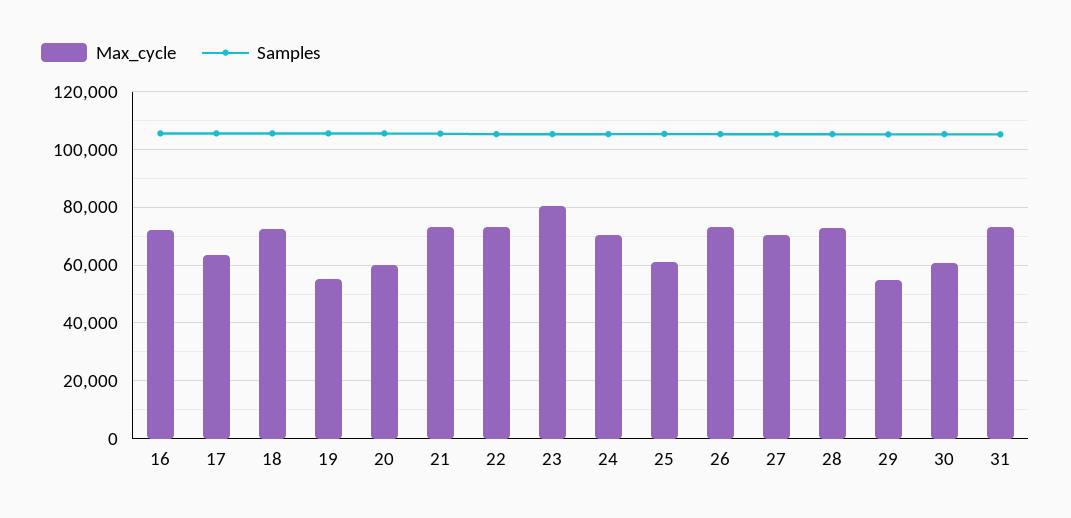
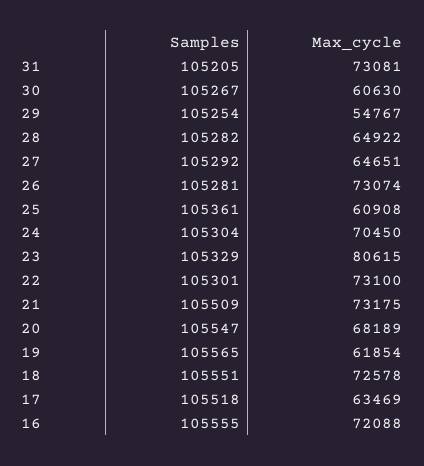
  {
    "Max_cycle": {
      "16": 72088,
      "17": 63469,
      "18": 72578,
-     "19": 55000,
+     "19": 61854,
-     "20": 60000,
+     "20": 68189,
      "21": 73175,
      "22": 73100,
      "23": 80615,
      "24": 70450,
      "25": 60908,
      "26": 73074,
-     "27": 70000,
+     "27": 64651,
-     "28": 72500,
+     "28": 64922,
      "29": 54767,
      "30": 60630,
      "31": 73081
    },
    "Samples": {
      "16": 105555,
      "17": 105518,
      "18": 105551,
      "19": 105565,
      "20": 105547,
      "21": 105509,
      "22": 105301,
      "23": 105329,
      "24": 105304,
      "25": 105361,
      "26": 105281,
      "27": 105292,
      "28": 105282,
      "29": 105254,
      "30": 105267,
      "31": 105205
    }
  }

